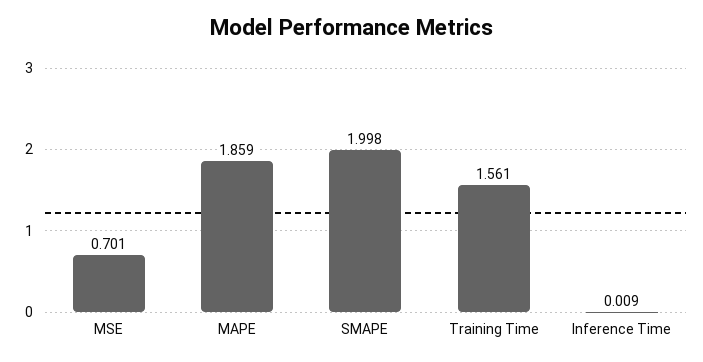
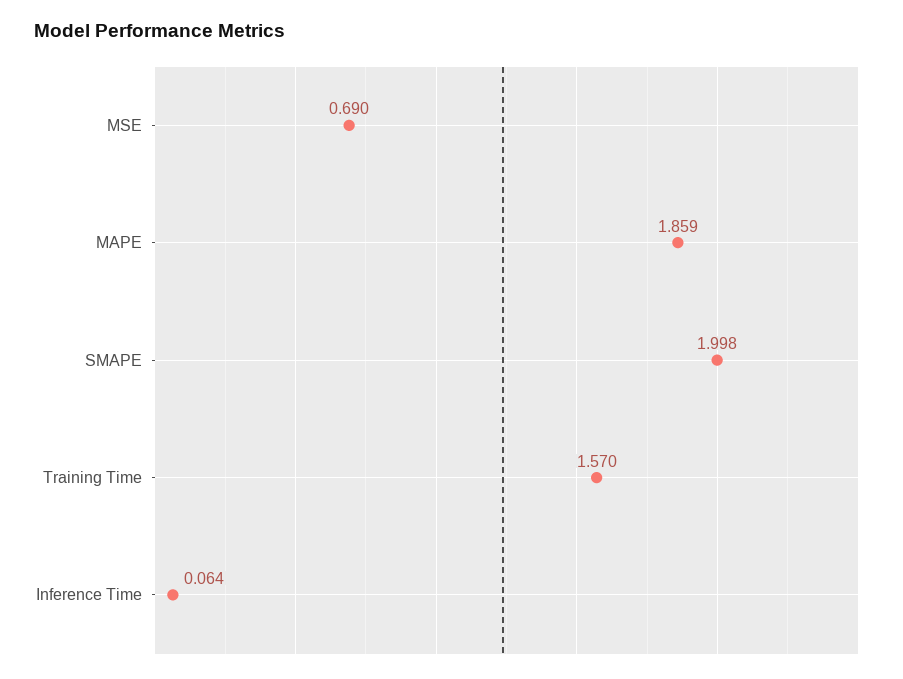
  {
-   "MSE": 0.701,
+   "MSE": 0.69,
    "MAPE": 1.859,
    "SMAPE": 1.998,
-   "Training Time": 1.561,
+   "Training Time": 1.57,
-   "Inference Time": 0.009
+   "Inference Time": 0.064
  }

